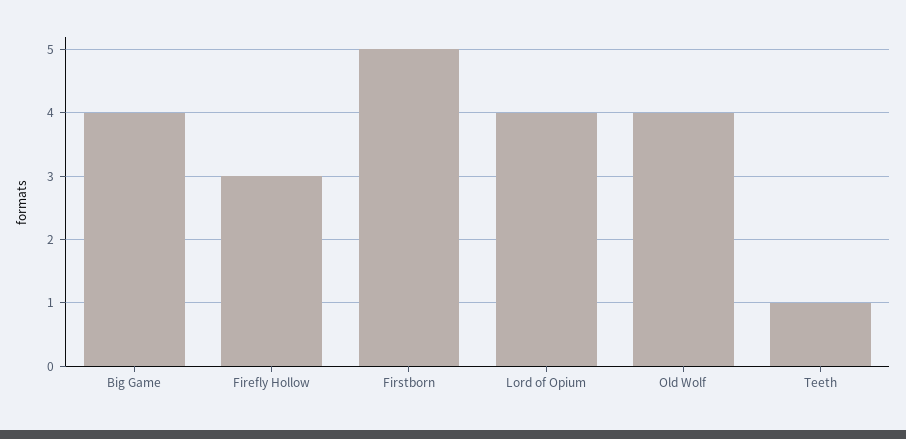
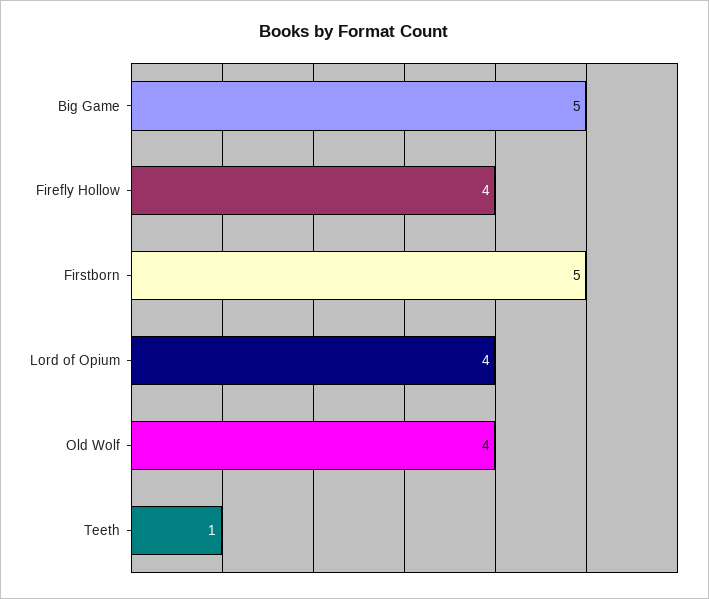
  {
-   "Big Game": 4,
+   "Big Game": 5,
-   "Firefly Hollow": 3,
+   "Firefly Hollow": 4,
    "Firstborn": 5,
    "Lord of Opium": 4,
    "Old Wolf": 4,
    "Teeth": 1
  }

